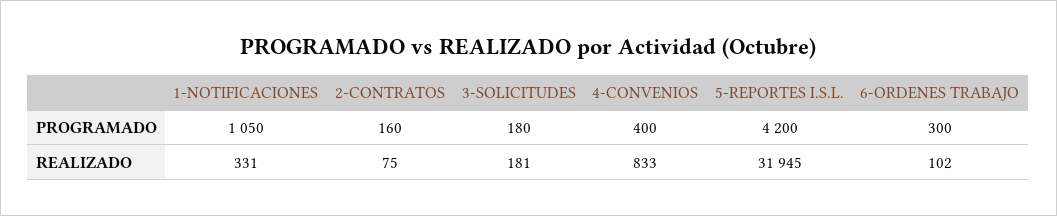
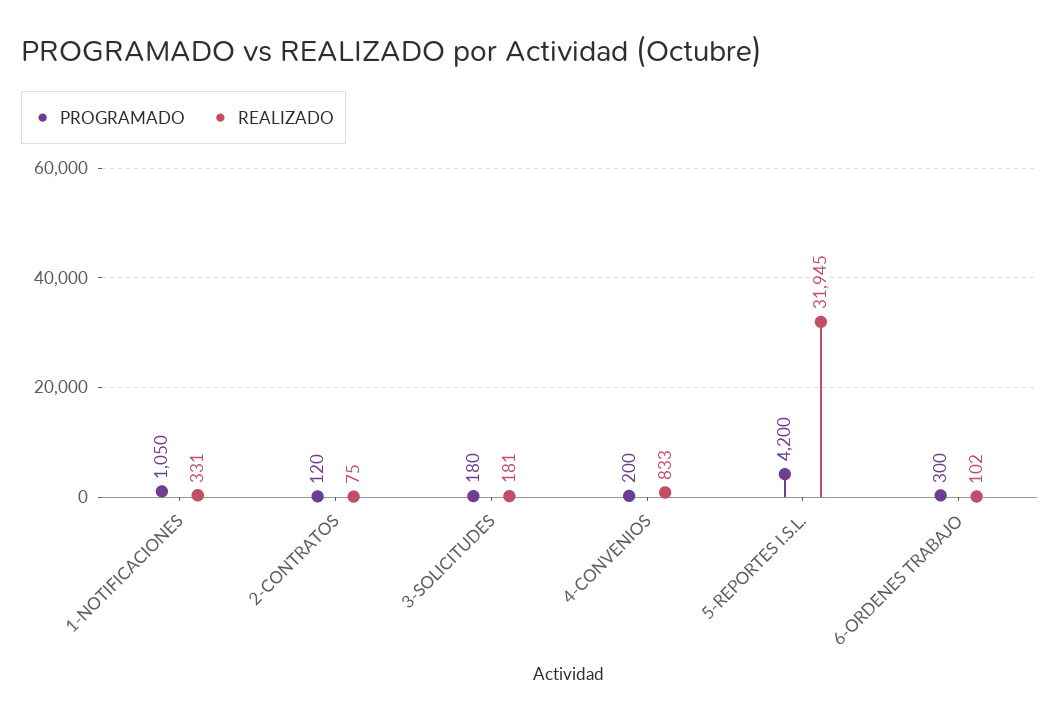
  {
    "PROGRAMADO": {
      "1-NOTIFICACIONES": 1050,
-     "2-CONTRATOS": 160,
+     "2-CONTRATOS": 120,
      "3-SOLICITUDES": 180,
-     "4-CONVENIOS": 400,
+     "4-CONVENIOS": 200,
      "5-REPORTES I.S.L.": 4200,
      "6-ORDENES TRABAJO": 300
    },
    "REALIZADO": {
      "1-NOTIFICACIONES": 331,
      "2-CONTRATOS": 75,
      "3-SOLICITUDES": 181,
      "4-CONVENIOS": 833,
      "5-REPORTES I.S.L.": 31945,
      "6-ORDENES TRABAJO": 102
    }
  }

